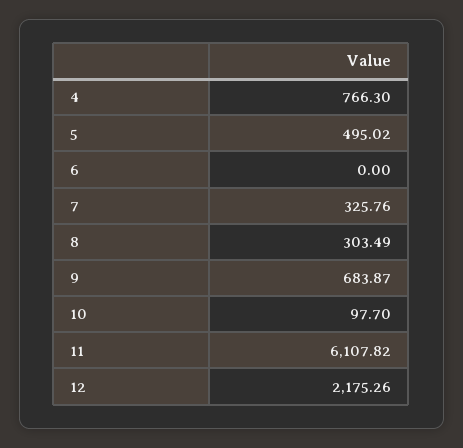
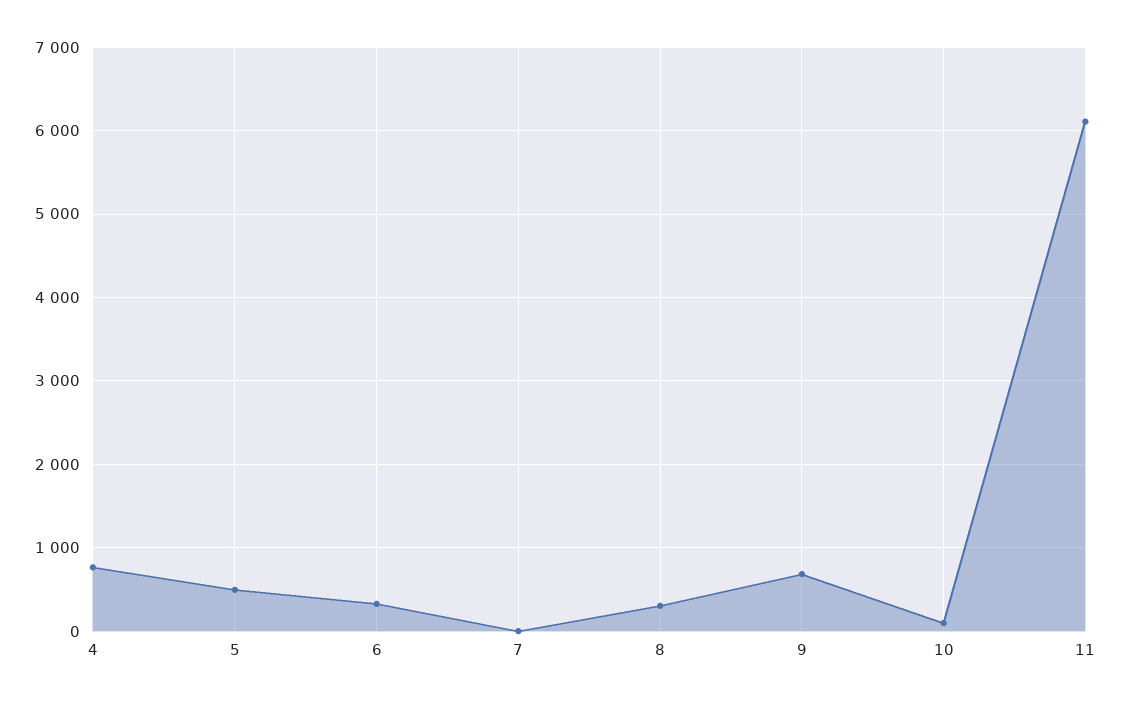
  {
    "4": 766.3,
    "5": 495.02,
-   "6": 0,
+   "6": 300,
-   "7": 325.76,
+   "7": 0,
    "8": 303.49,
    "9": 683.87,
    "10": 97.7,
-   "11": 6107.82,
+   "11": 6107.82
-   "12": 2175.26
  }

